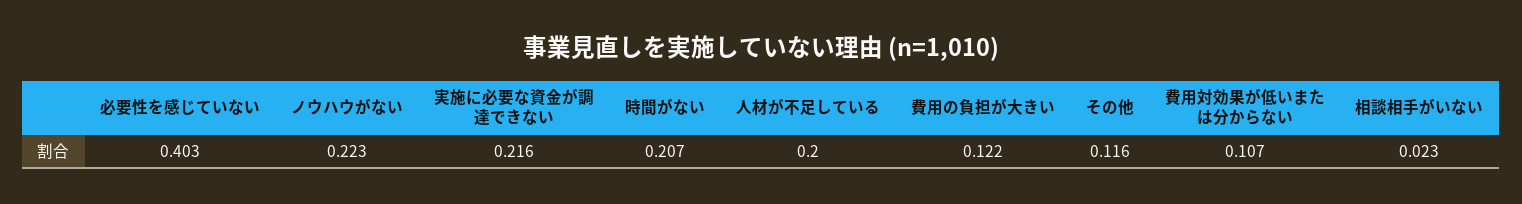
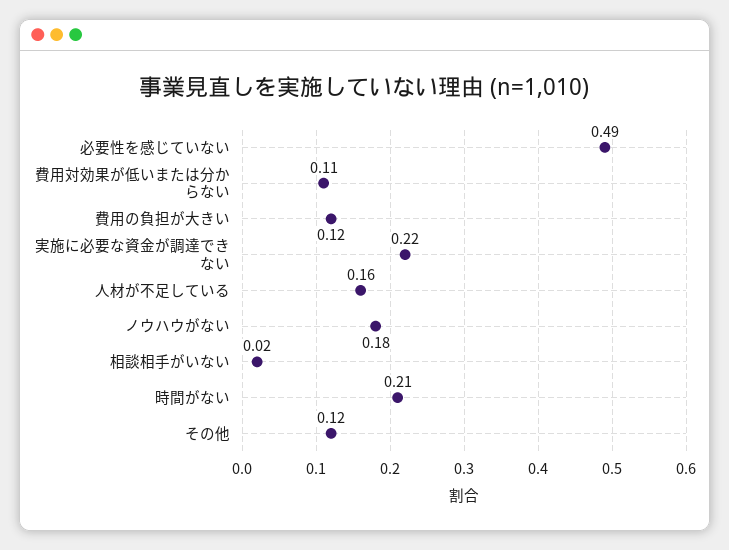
  {
-   "必要性を感じていない": 0.403,
+   "必要性を感じていない": 0.49,
-   "ノウハウがない": 0.223,
+   "ノウハウがない": 0.18,
    "実施に必要な資金が調達できない": 0.216,
    "時間がない": 0.207,
-   "人材が不足している": 0.2,
+   "人材が不足している": 0.16,
    "費用の負担が大きい": 0.122,
    "その他": 0.116,
    "費用対効果が低いまたは分からない": 0.107,
    "相談相手がいない": 0.023
  }

